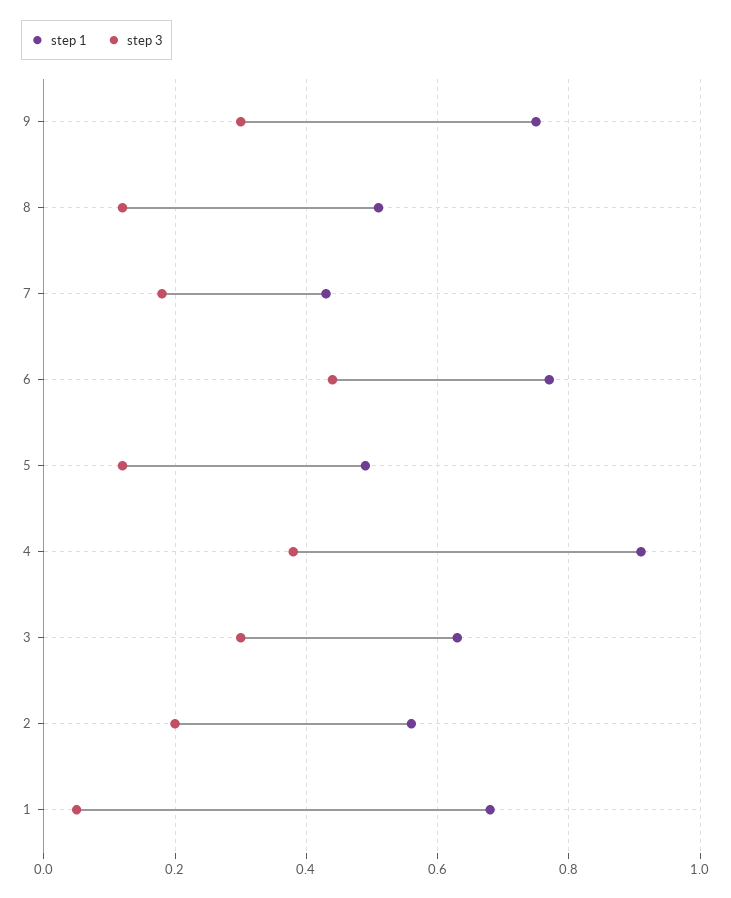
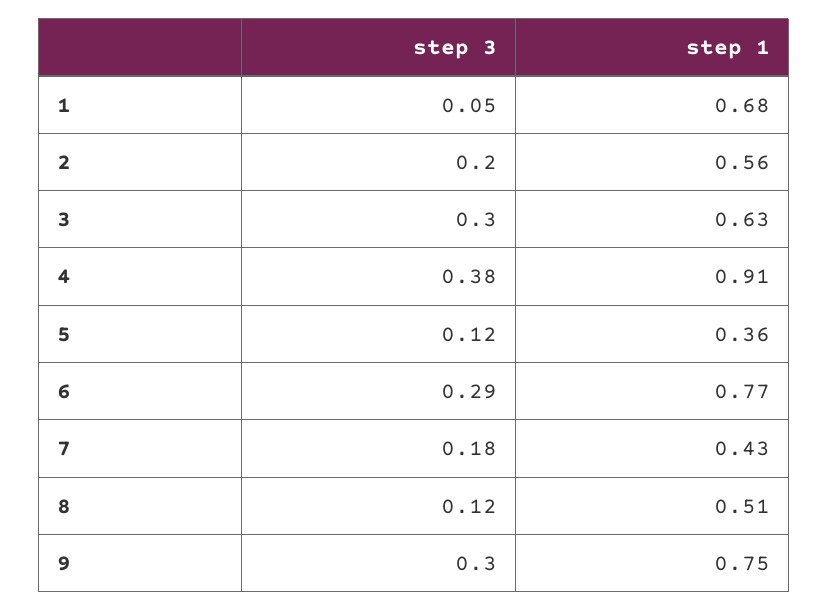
  {
    "step 1": {
      "9": 0.75,
      "8": 0.51,
      "7": 0.43,
      "6": 0.77,
-     "5": 0.5,
+     "5": 0.36,
      "4": 0.91,
      "3": 0.63,
      "2": 0.56,
      "1": 0.68
    },
    "step 3": {
      "9": 0.3,
      "8": 0.12,
      "7": 0.18,
-     "6": 0.45,
+     "6": 0.29,
      "5": 0.12,
      "4": 0.38,
      "3": 0.3,
      "2": 0.2,
      "1": 0.05
    }
  }

